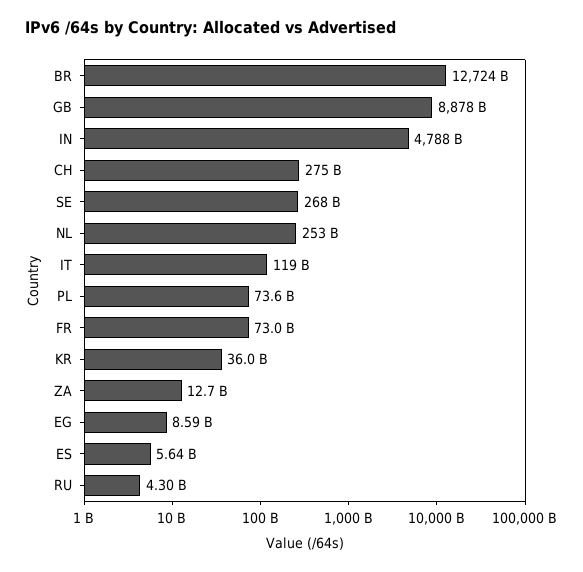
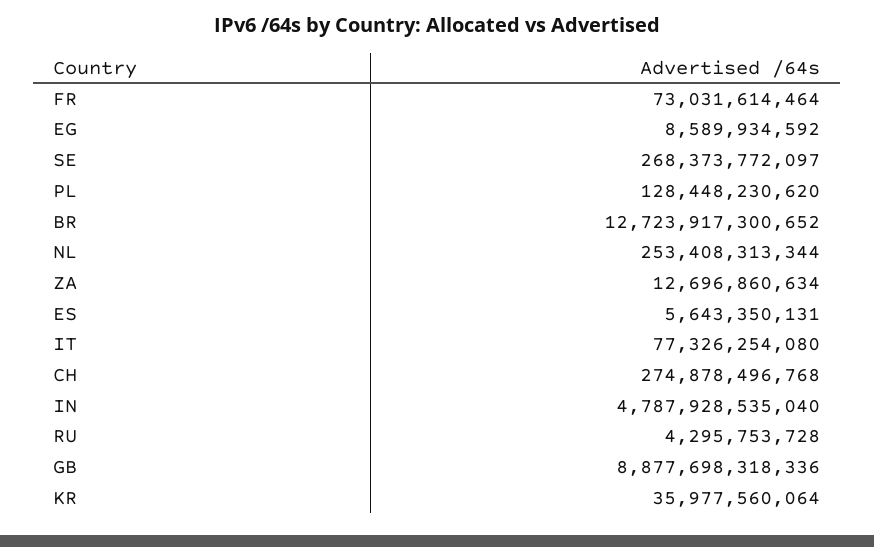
  {
    "BR": 12723917300652,
    "GB": 8877698318336,
    "IN": 4787928535040,
    "CH": 274878496768,
    "SE": 268373772097,
    "NL": 253408313344,
-   "IT": 119000000000,
+   "IT": 77326254080,
-   "PL": 73600000000,
+   "PL": 128448230620,
    "FR": 73031614464,
    "KR": 35977560064,
    "ZA": 12696860634,
    "EG": 8589934592,
    "ES": 5643350131,
    "RU": 4295753728
  }

